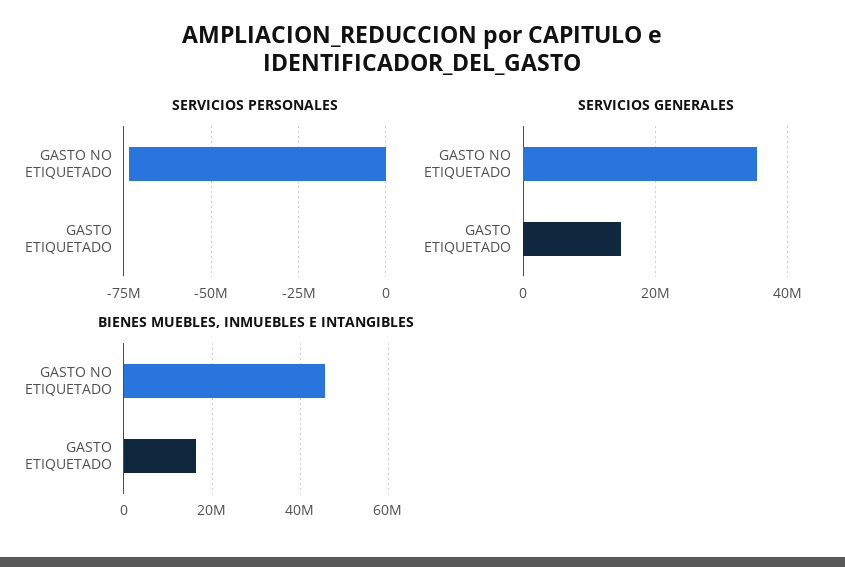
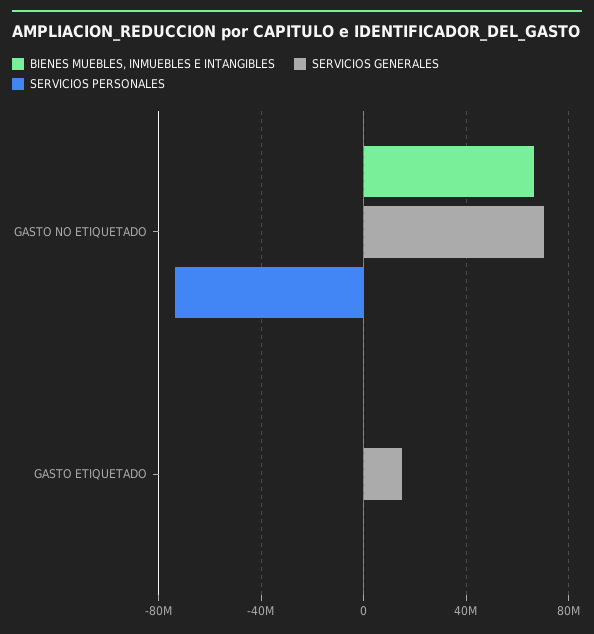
  {
    "SERVICIOS PERSONALES": {
      "GASTO NO ETIQUETADO": -72500000,
      "GASTO ETIQUETADO": 0
    },
    "SERVICIOS GENERALES": {
-     "GASTO NO ETIQUETADO": 36000000,
+     "GASTO NO ETIQUETADO": 70000000,
      "GASTO ETIQUETADO": 14000000
    },
    "BIENES MUEBLES, INMUEBLES E INTANGIBLES": {
-     "GASTO NO ETIQUETADO": 46000000,
+     "GASTO NO ETIQUETADO": 65000000,
-     "GASTO ETIQUETADO": 16000000
+     "GASTO ETIQUETADO": 0
    }
  }

